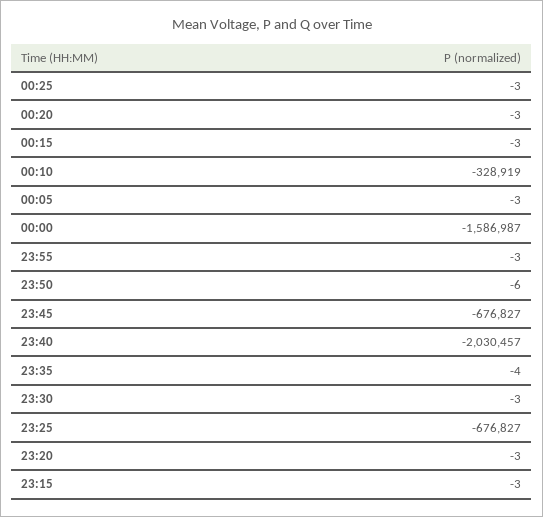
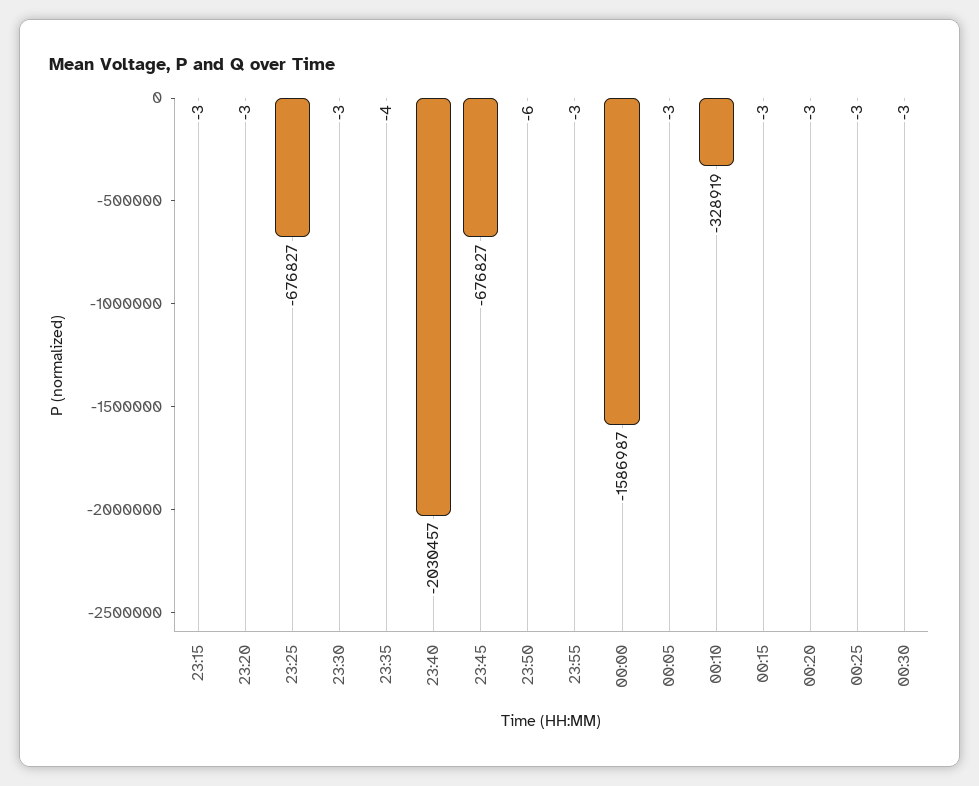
  {
    "00:25": -3,
    "00:20": -3,
    "00:15": -3,
    "00:10": -328919,
    "00:05": -3,
    "00:00": -1586987,
    "23:55": -3,
    "23:50": -6,
    "23:45": -676827,
    "23:40": -2030457,
    "23:35": -4,
    "23:30": -3,
    "23:25": -676827,
    "23:20": -3,
-   "23:15": -3
+   "23:15": -3,
+   "00:30": -3
  }

